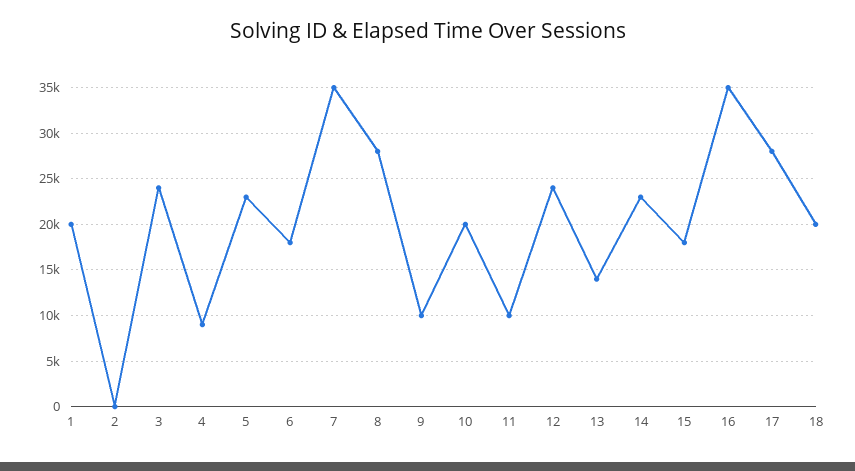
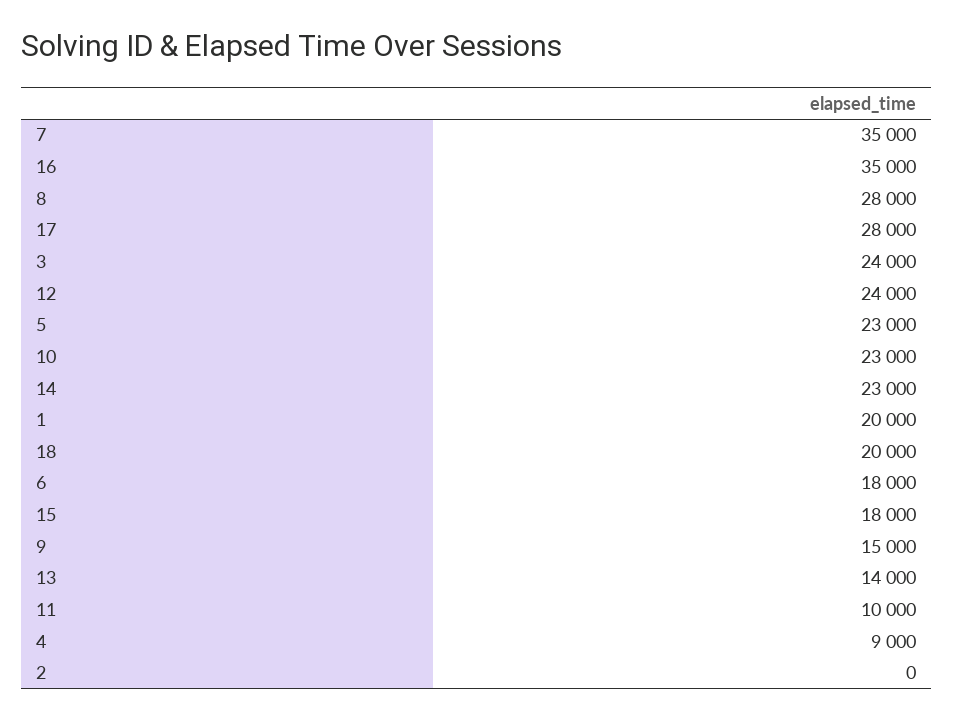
  {
    "1": 20000,
    "2": 0,
    "3": 24000,
    "4": 9000,
    "5": 23000,
    "6": 18000,
    "7": 35000,
    "8": 28000,
-   "9": 10000,
+   "9": 15000,
-   "10": 20000,
+   "10": 23000,
    "11": 10000,
    "12": 24000,
    "13": 14000,
    "14": 23000,
    "15": 18000,
    "16": 35000,
    "17": 28000,
    "18": 20000
  }

